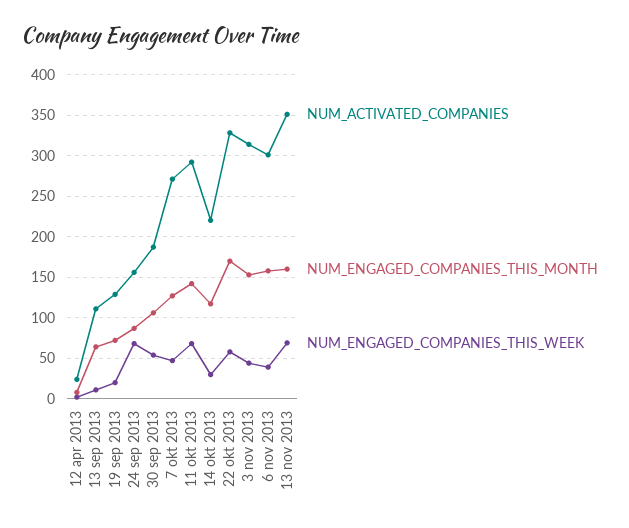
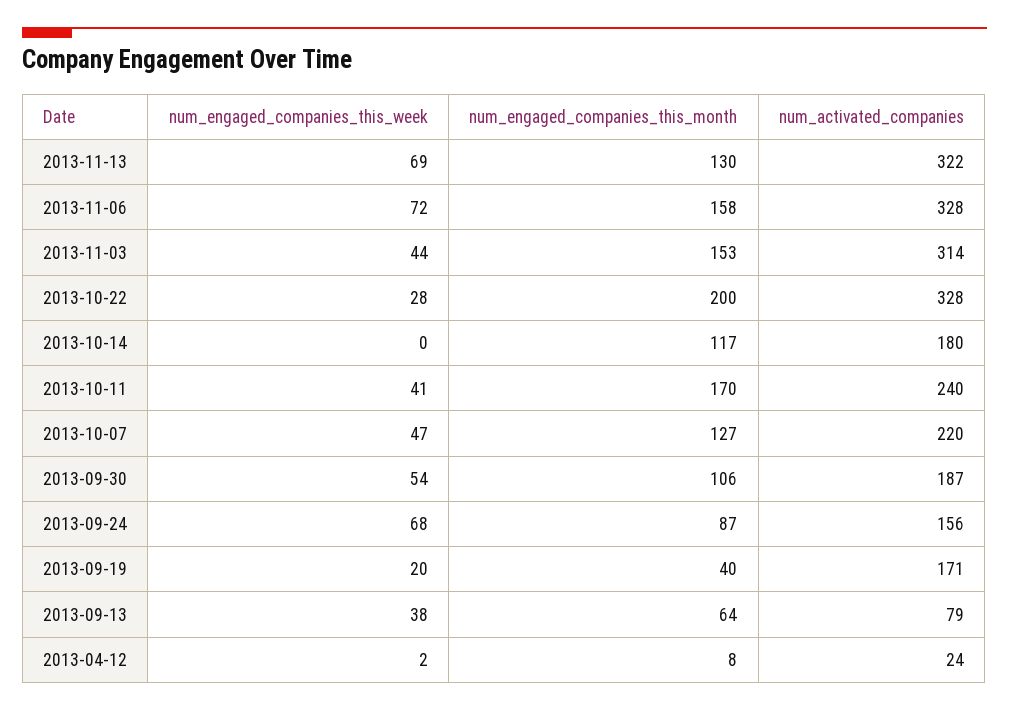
  {
    "NUM_ACTIVATED_COMPANIES": {
      "12 apr 2013": 24,
-     "13 sep 2013": 110,
+     "13 sep 2013": 79,
-     "19 sep 2013": 130,
+     "19 sep 2013": 171,
      "24 sep 2013": 156,
      "30 sep 2013": 187,
-     "7 okt 2013": 270,
+     "7 okt 2013": 220,
-     "11 okt 2013": 290,
+     "11 okt 2013": 240,
-     "14 okt 2013": 220,
+     "14 okt 2013": 180,
      "22 okt 2013": 328,
      "3 nov 2013": 314,
-     "6 nov 2013": 300,
+     "6 nov 2013": 328,
-     "13 nov 2013": 350
+     "13 nov 2013": 322
    },
    "NUM_ENGAGED_COMPANIES_THIS_MONTH": {
      "12 apr 2013": 8,
      "13 sep 2013": 64,
-     "19 sep 2013": 70,
+     "19 sep 2013": 40,
      "24 sep 2013": 87,
      "30 sep 2013": 106,
      "7 okt 2013": 127,
-     "11 okt 2013": 140,
+     "11 okt 2013": 170,
      "14 okt 2013": 117,
-     "22 okt 2013": 170,
+     "22 okt 2013": 200,
      "3 nov 2013": 153,
      "6 nov 2013": 158,
-     "13 nov 2013": 160
+     "13 nov 2013": 130
    },
    "NUM_ENGAGED_COMPANIES_THIS_WEEK": {
      "12 apr 2013": 2,
-     "13 sep 2013": 10,
+     "13 sep 2013": 38,
      "19 sep 2013": 20,
      "24 sep 2013": 68,
      "30 sep 2013": 54,
      "7 okt 2013": 47,
-     "11 okt 2013": 70,
+     "11 okt 2013": 41,
-     "14 okt 2013": 30,
+     "14 okt 2013": 0,
-     "22 okt 2013": 60,
+     "22 okt 2013": 28,
      "3 nov 2013": 44,
-     "6 nov 2013": 40,
+     "6 nov 2013": 72,
      "13 nov 2013": 69
    }
  }

